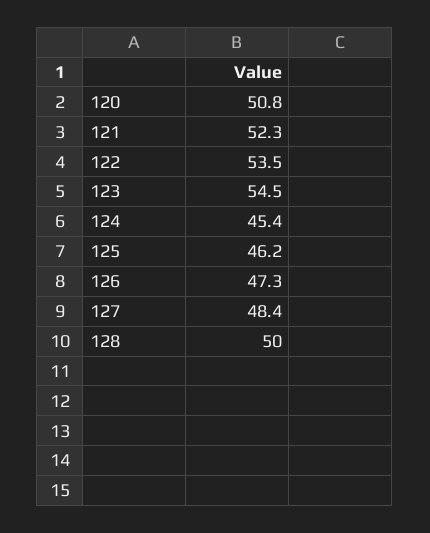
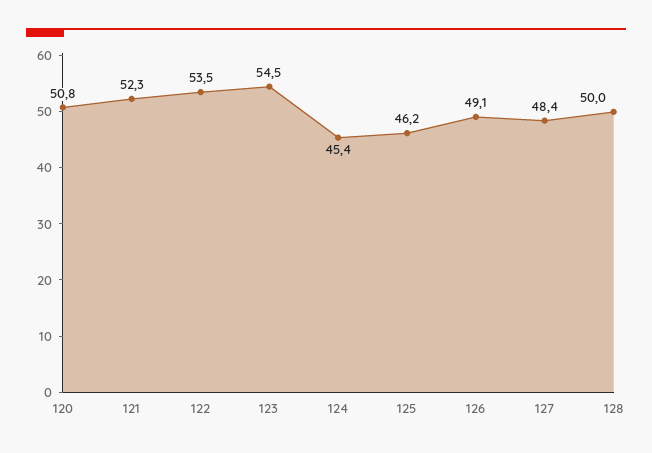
  {
    "120": 50.8,
    "121": 52.3,
    "122": 53.5,
    "123": 54.5,
    "124": 45.4,
    "125": 46.2,
-   "126": 47.3,
+   "126": 49.1,
    "127": 48.4,
    "128": 50
  }

